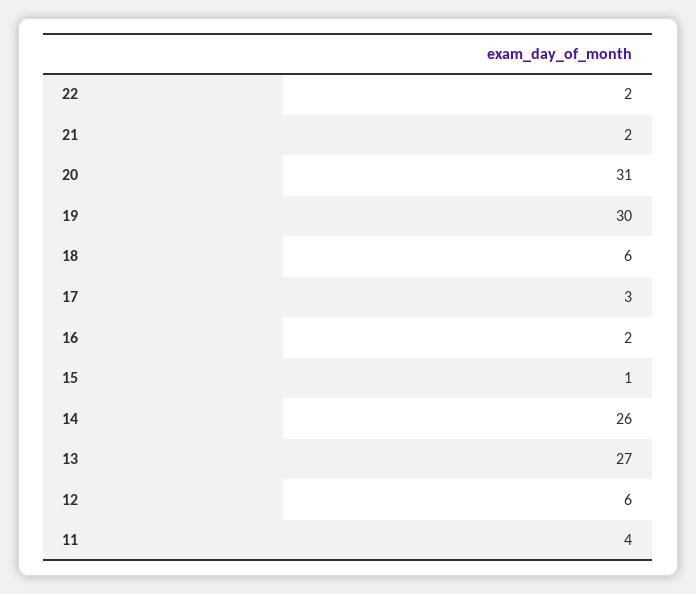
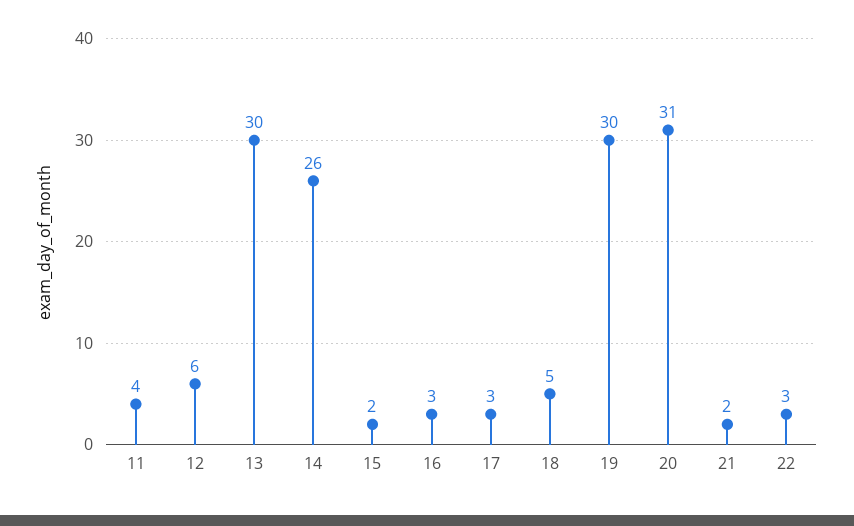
  {
-   "22": 2,
+   "22": 3,
    "21": 2,
    "20": 31,
    "19": 30,
-   "18": 6,
+   "18": 5,
    "17": 3,
-   "16": 2,
+   "16": 3,
-   "15": 1,
+   "15": 2,
    "14": 26,
-   "13": 27,
+   "13": 30,
    "12": 6,
    "11": 4
  }

